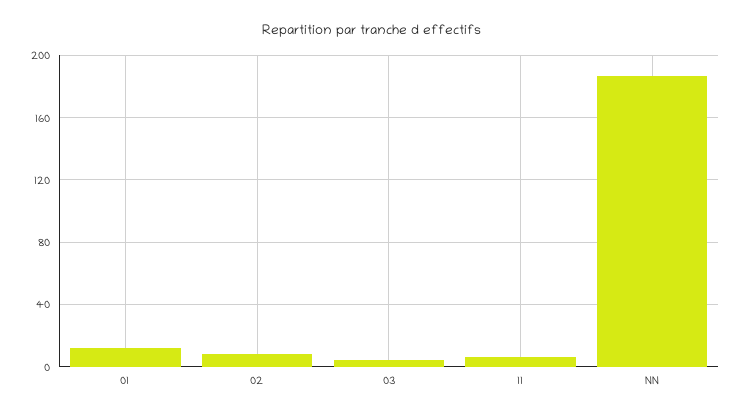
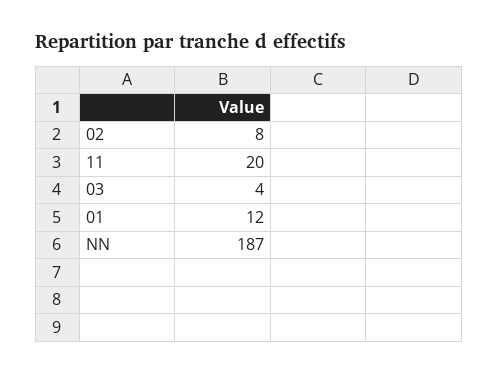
  {
    "01": 12,
    "02": 8,
    "03": 4,
-   "11": 5,
+   "11": 20,
    "NN": 187
  }

